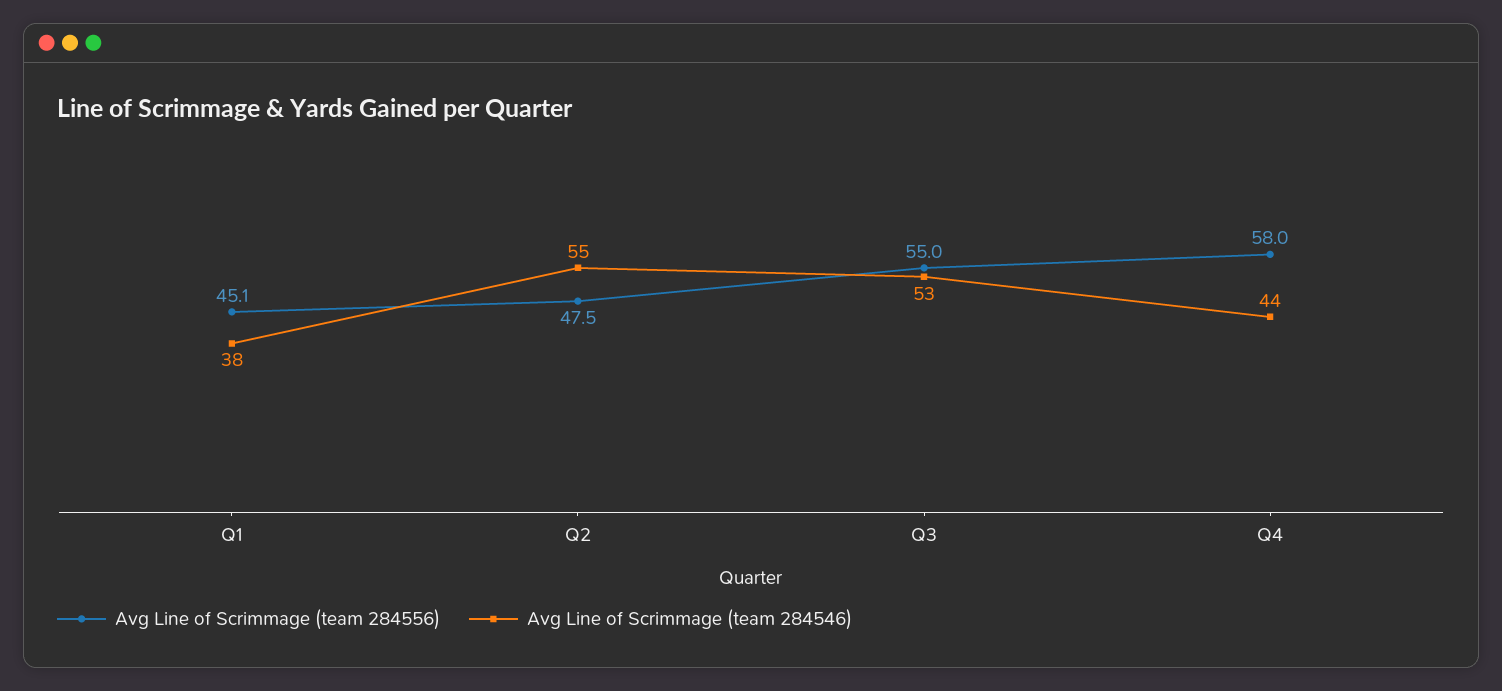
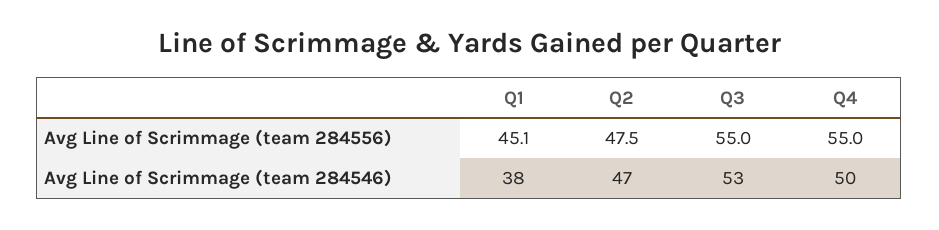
  {
    "Avg Line of Scrimmage (team 284556)": {
      "Q1": 45.1,
      "Q2": 47.5,
      "Q3": 55,
-     "Q4": 58
+     "Q4": 55
    },
    "Avg Line of Scrimmage (team 284546)": {
      "Q1": 38,
-     "Q2": 55,
+     "Q2": 47,
      "Q3": 53,
-     "Q4": 44
+     "Q4": 50
    }
  }

